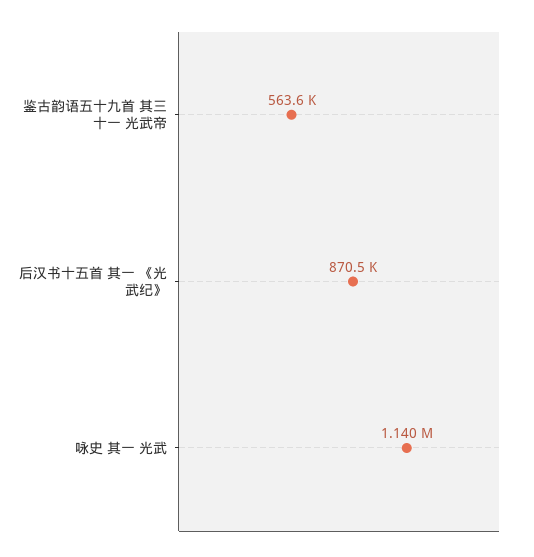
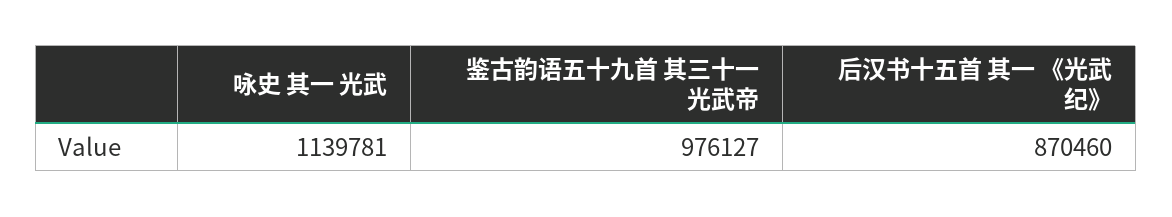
  {
-   "鉴古韵语五十九首 其三十一 光武帝": 563600,
+   "鉴古韵语五十九首 其三十一 光武帝": 976127,
    "后汉书十五首 其一 《光武纪》": 870460,
    "咏史 其一 光武": 1139781
  }

